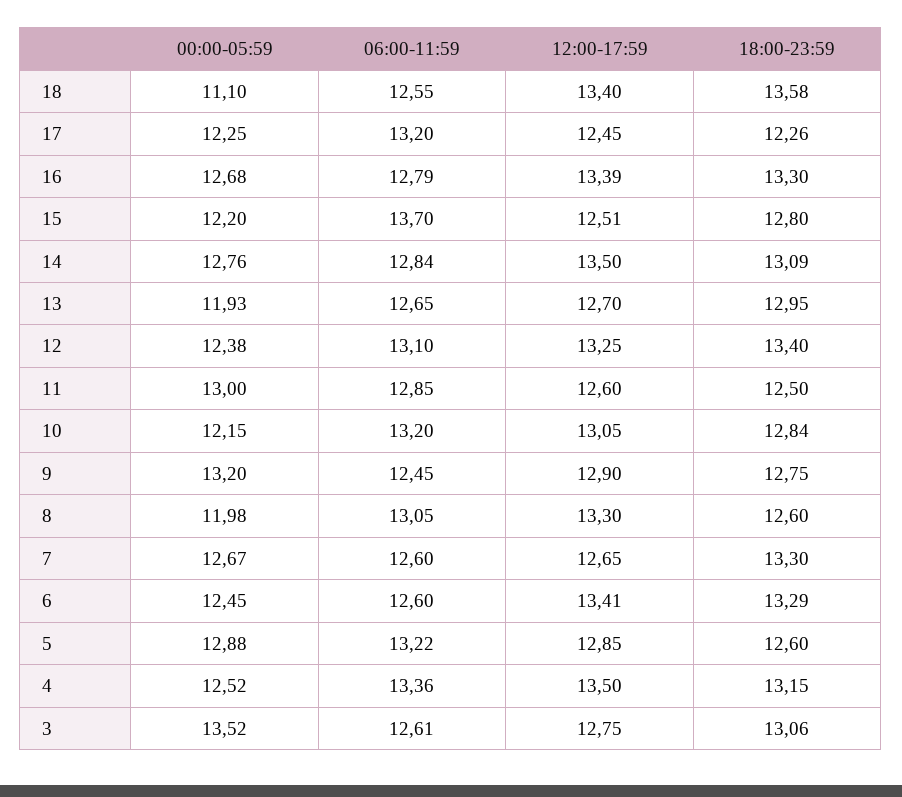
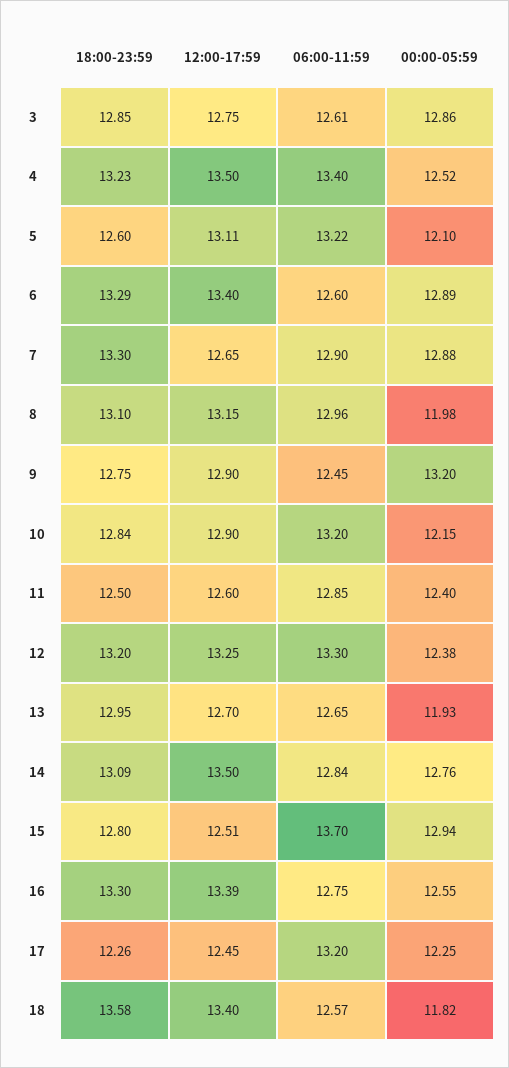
  {
    "00:00-05:59": {
-     "18": 11.1,
+     "18": 11.82,
      "17": 12.25,
-     "16": 12.68,
+     "16": 12.55,
-     "15": 12.2,
+     "15": 12.94,
      "14": 12.76,
      "13": 11.93,
      "12": 12.38,
-     "11": 13,
+     "11": 12.4,
      "10": 12.15,
      "9": 13.2,
      "8": 11.98,
-     "7": 12.67,
+     "7": 12.88,
-     "6": 12.45,
+     "6": 12.89,
-     "5": 12.88,
+     "5": 12.1,
      "4": 12.52,
-     "3": 13.52
+     "3": 12.86
    },
    "06:00-11:59": {
-     "18": 12.55,
+     "18": 12.57,
      "17": 13.2,
-     "16": 12.79,
+     "16": 12.75,
      "15": 13.7,
      "14": 12.84,
      "13": 12.65,
-     "12": 13.1,
+     "12": 13.3,
      "11": 12.85,
      "10": 13.2,
      "9": 12.45,
-     "8": 13.05,
+     "8": 12.96,
-     "7": 12.6,
+     "7": 12.9,
      "6": 12.6,
      "5": 13.22,
-     "4": 13.36,
+     "4": 13.4,
      "3": 12.61
    },
    "12:00-17:59": {
      "18": 13.4,
      "17": 12.45,
      "16": 13.39,
      "15": 12.51,
      "14": 13.5,
      "13": 12.7,
      "12": 13.25,
      "11": 12.6,
-     "10": 13.05,
+     "10": 12.9,
      "9": 12.9,
-     "8": 13.3,
+     "8": 13.15,
      "7": 12.65,
-     "6": 13.41,
+     "6": 13.4,
-     "5": 12.85,
+     "5": 13.11,
      "4": 13.5,
      "3": 12.75
    },
    "18:00-23:59": {
      "18": 13.58,
      "17": 12.26,
      "16": 13.3,
      "15": 12.8,
      "14": 13.09,
      "13": 12.95,
-     "12": 13.4,
+     "12": 13.2,
      "11": 12.5,
      "10": 12.84,
      "9": 12.75,
-     "8": 12.6,
+     "8": 13.1,
      "7": 13.3,
      "6": 13.29,
      "5": 12.6,
-     "4": 13.15,
+     "4": 13.23,
-     "3": 13.06
+     "3": 12.85
    }
  }

